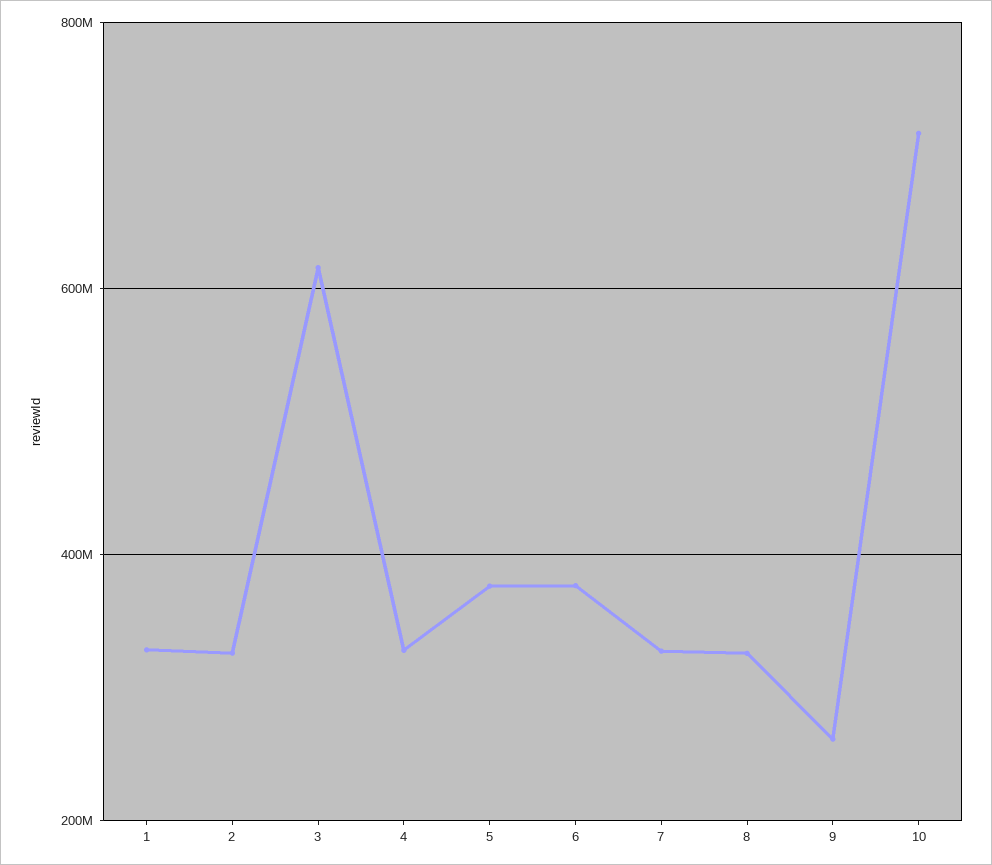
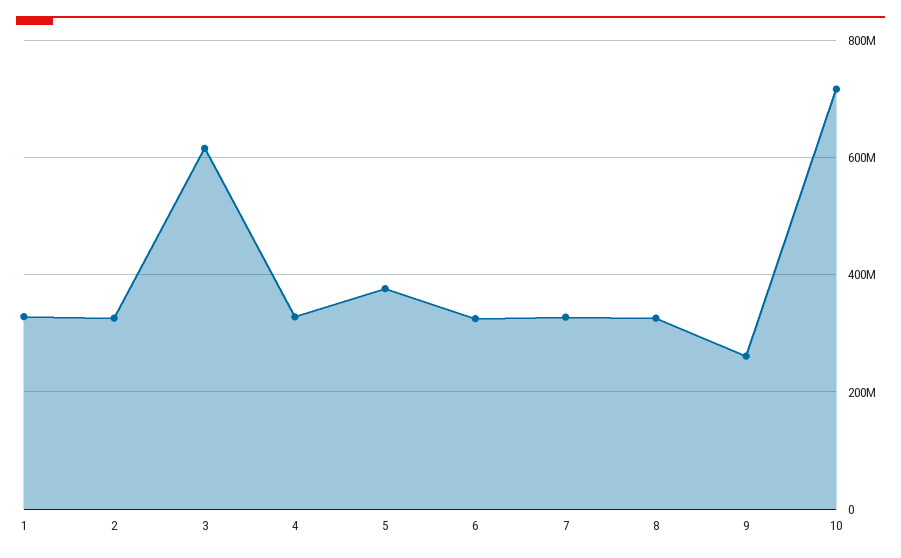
  {
    "1": 320000000,
    "2": 320000000,
    "3": 620000000,
    "4": 320000000,
    "5": 380000000,
-   "6": 380000000,
+   "6": 320000000,
    "7": 320000000,
    "8": 320000000,
    "9": 260000000,
    "10": 720000000
  }

